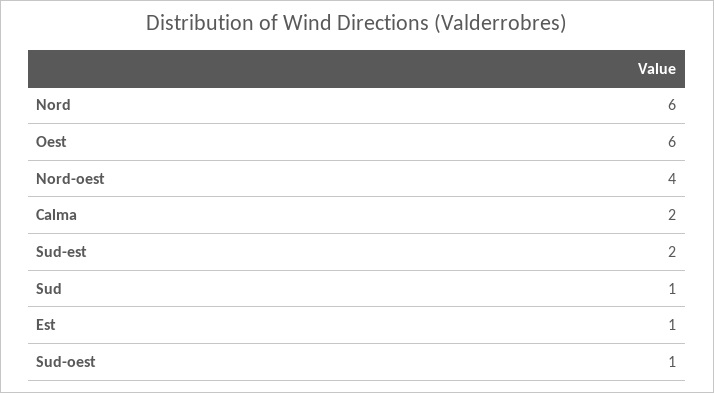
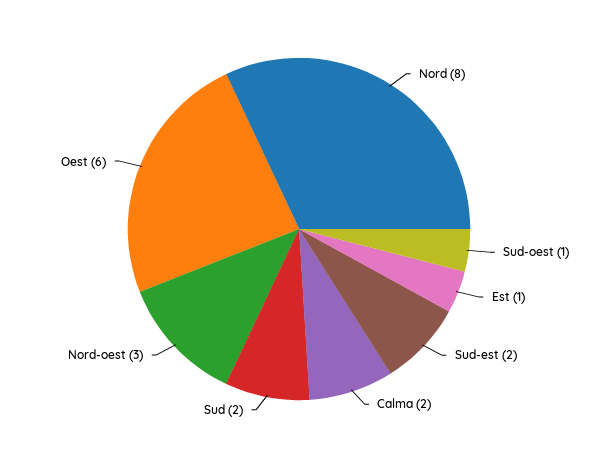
  {
-   "Nord": 6,
+   "Nord": 8,
    "Oest": 6,
-   "Nord-oest": 4,
+   "Nord-oest": 3,
    "Calma": 2,
    "Sud-est": 2,
-   "Sud": 1,
+   "Sud": 2,
    "Est": 1,
    "Sud-oest": 1
  }

